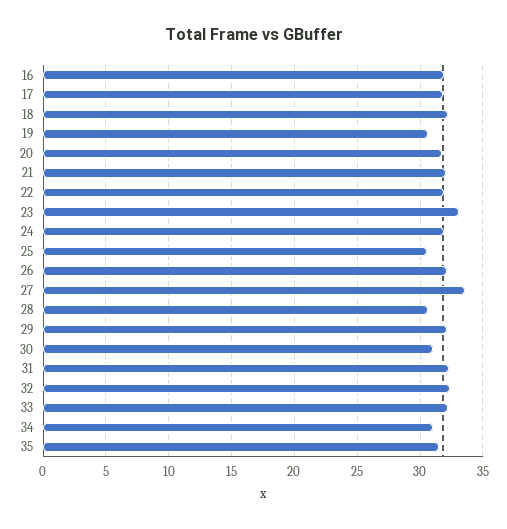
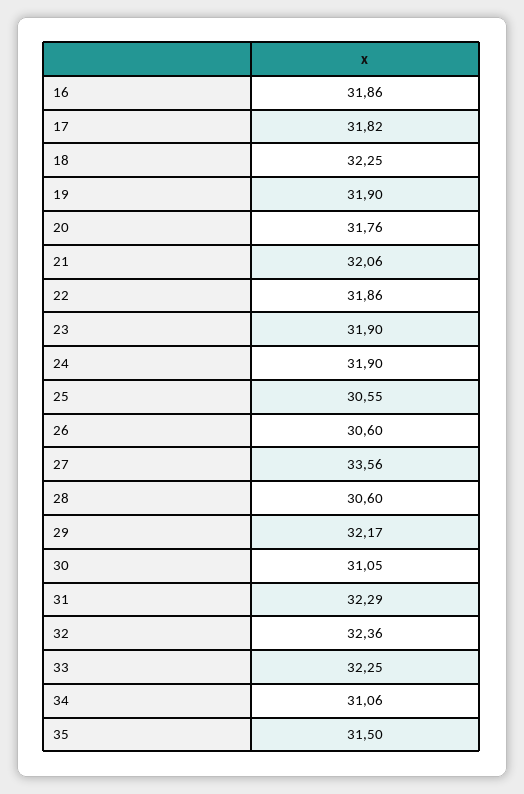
  {
    "16": 31.86,
    "17": 31.82,
    "18": 32.25,
-   "19": 30.5,
+   "19": 31.9,
    "20": 31.76,
    "21": 32.06,
    "22": 31.86,
-   "23": 33,
+   "23": 31.9,
    "24": 31.9,
    "25": 30.55,
-   "26": 32,
+   "26": 30.6,
    "27": 33.56,
    "28": 30.6,
    "29": 32.17,
    "30": 31.05,
    "31": 32.29,
    "32": 32.36,
    "33": 32.25,
    "34": 31.06,
    "35": 31.5
  }

